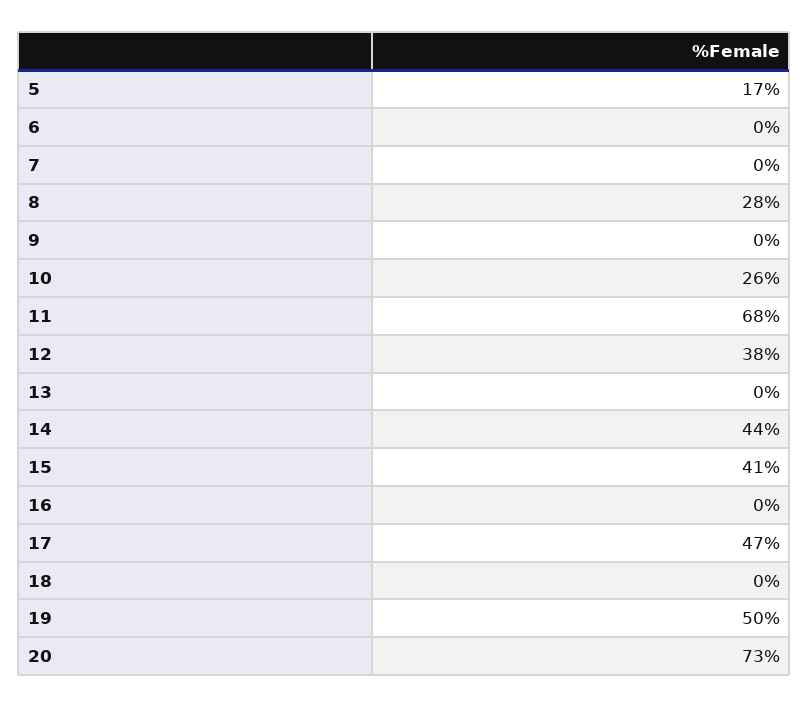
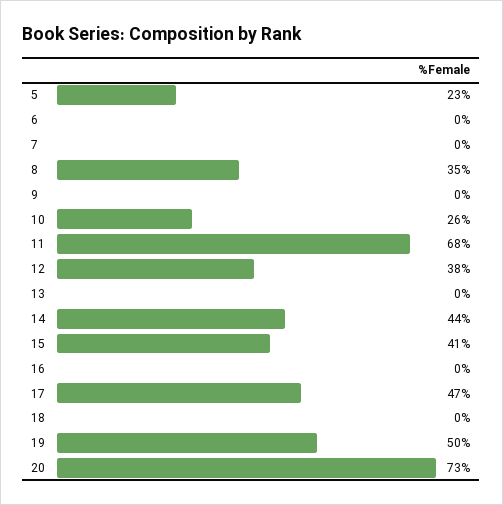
  {
-   "5": 17,
+   "5": 23,
    "6": 0,
    "7": 0,
-   "8": 28,
+   "8": 35,
    "9": 0,
    "10": 26,
    "11": 68,
    "12": 38,
    "13": 0,
    "14": 44,
    "15": 41,
    "16": 0,
    "17": 47,
    "18": 0,
    "19": 50,
    "20": 73
  }

